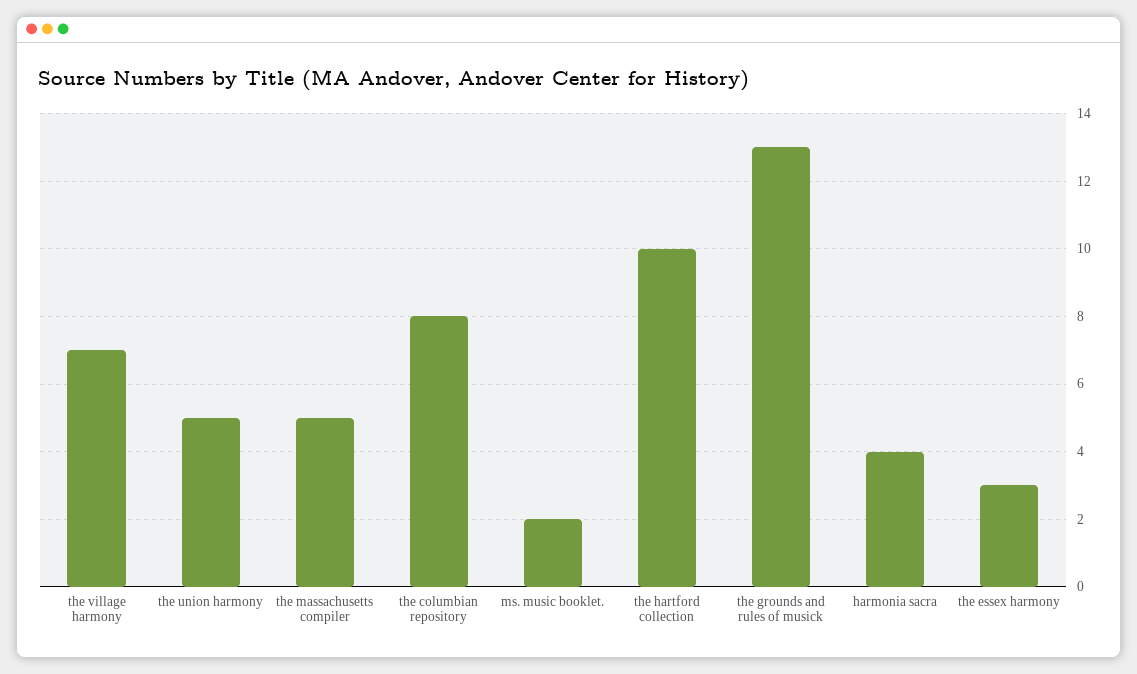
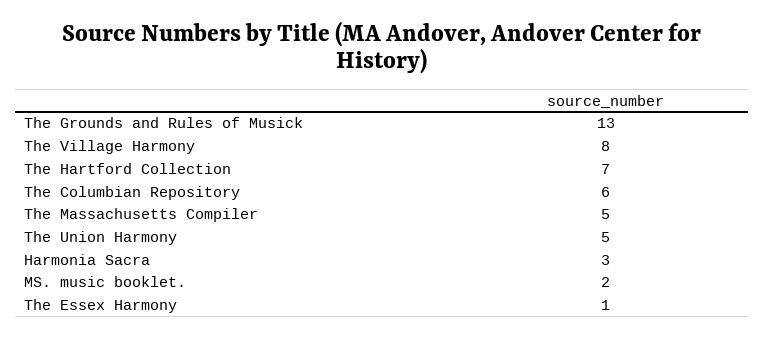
  {
-   "the village harmony": 7,
+   "the village harmony": 8,
    "the union harmony": 5,
    "the massachusetts compiler": 5,
-   "the columbian repository": 8,
+   "the columbian repository": 6,
    "ms. music booklet.": 2,
-   "the hartford collection": 10,
+   "the hartford collection": 7,
    "the grounds and rules of musick": 13,
-   "harmonia sacra": 4,
+   "harmonia sacra": 3,
-   "the essex harmony": 3
+   "the essex harmony": 1
  }

